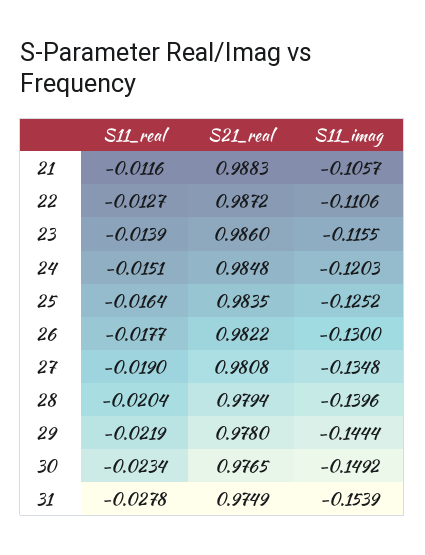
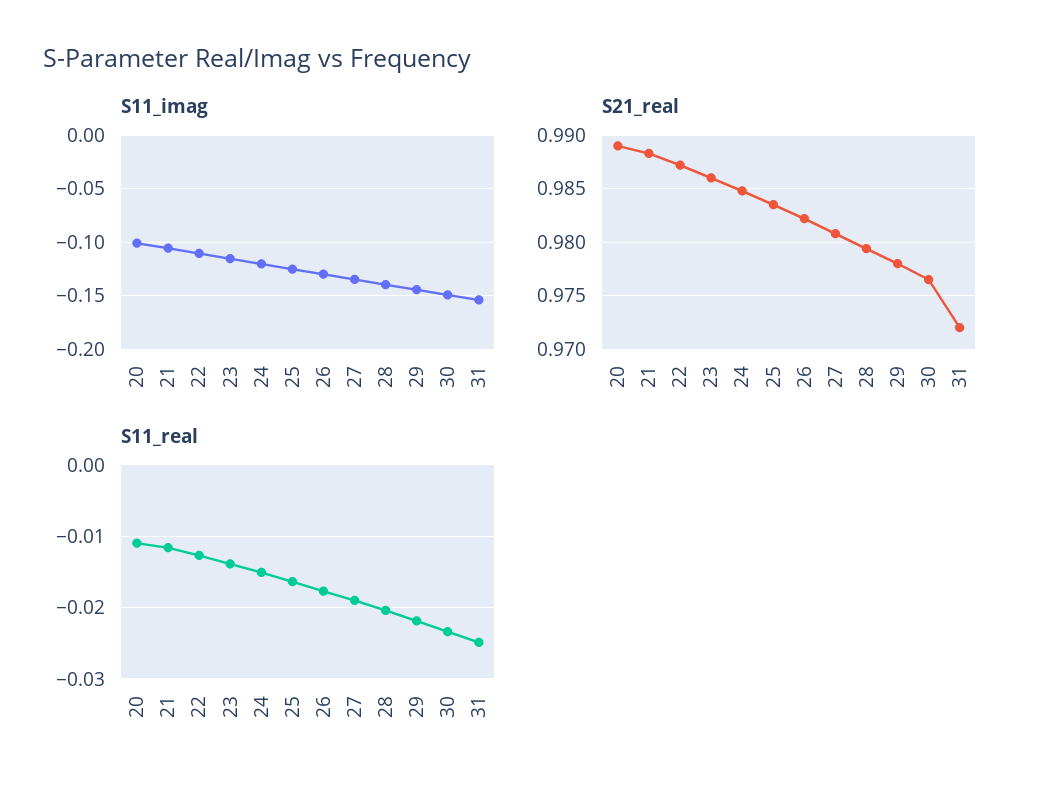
  {
    "S11_real": {
      "21": -0.0116,
      "22": -0.0127,
      "23": -0.0139,
      "24": -0.0151,
      "25": -0.0164,
      "26": -0.0177,
      "27": -0.019,
      "28": -0.0204,
      "29": -0.0219,
      "30": -0.0234,
-     "31": -0.0278
+     "31": -0.025,
+     "20": -0.011
    },
    "S21_real": {
      "21": 0.9883,
      "22": 0.9872,
      "23": 0.986,
      "24": 0.9848,
      "25": 0.9835,
      "26": 0.9822,
      "27": 0.9808,
      "28": 0.9794,
      "29": 0.978,
      "30": 0.9765,
-     "31": 0.9749
+     "31": 0.972,
+     "20": 0.989
    },
    "S11_imag": {
      "21": -0.1057,
      "22": -0.1106,
      "23": -0.1155,
      "24": -0.1203,
      "25": -0.1252,
      "26": -0.13,
      "27": -0.1348,
      "28": -0.1396,
      "29": -0.1444,
      "30": -0.1492,
-     "31": -0.1539
+     "31": -0.1539,
+     "20": -0.1
    }
  }

